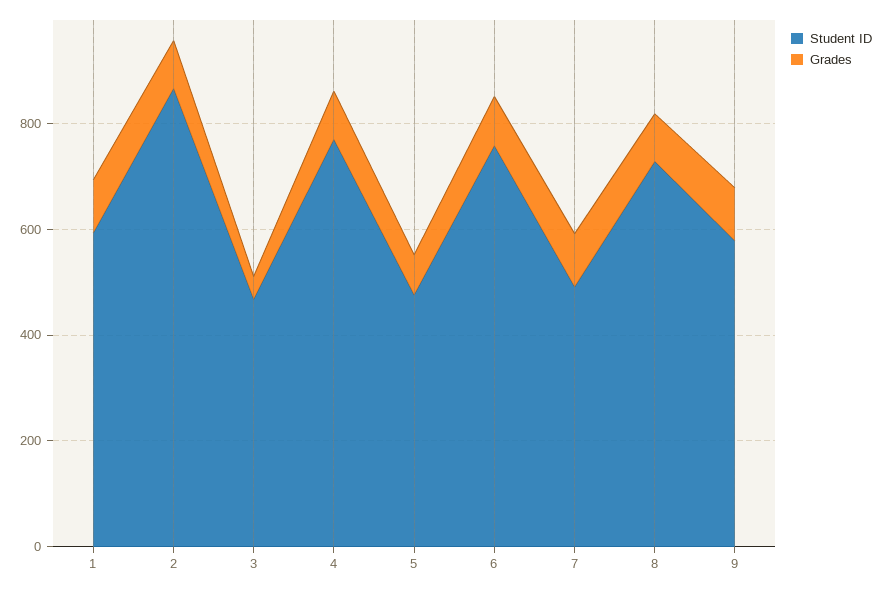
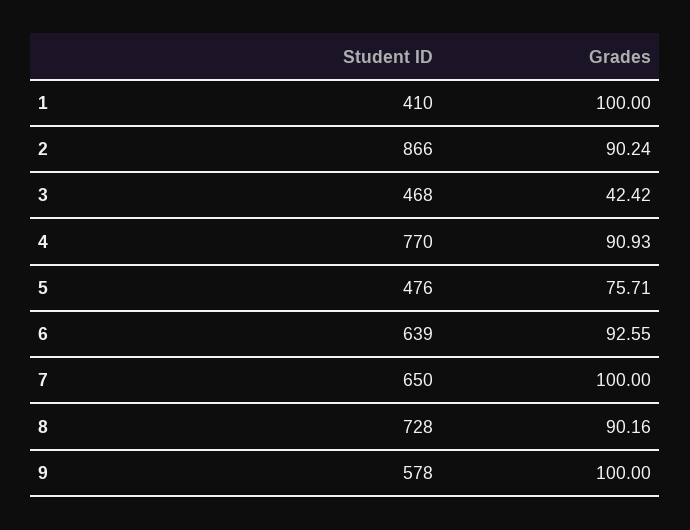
  {
    "Student ID": {
-     "1": 600,
+     "1": 410,
      "2": 866,
      "3": 468,
      "4": 770,
      "5": 476,
-     "6": 750,
+     "6": 639,
-     "7": 500,
+     "7": 650,
      "8": 728,
      "9": 578
    },
    "Grades": {
      "1": 100,
      "2": 90.24,
      "3": 42.42,
      "4": 90.93,
      "5": 75.71,
      "6": 92.55,
      "7": 100,
      "8": 90.16,
      "9": 100
    }
  }

